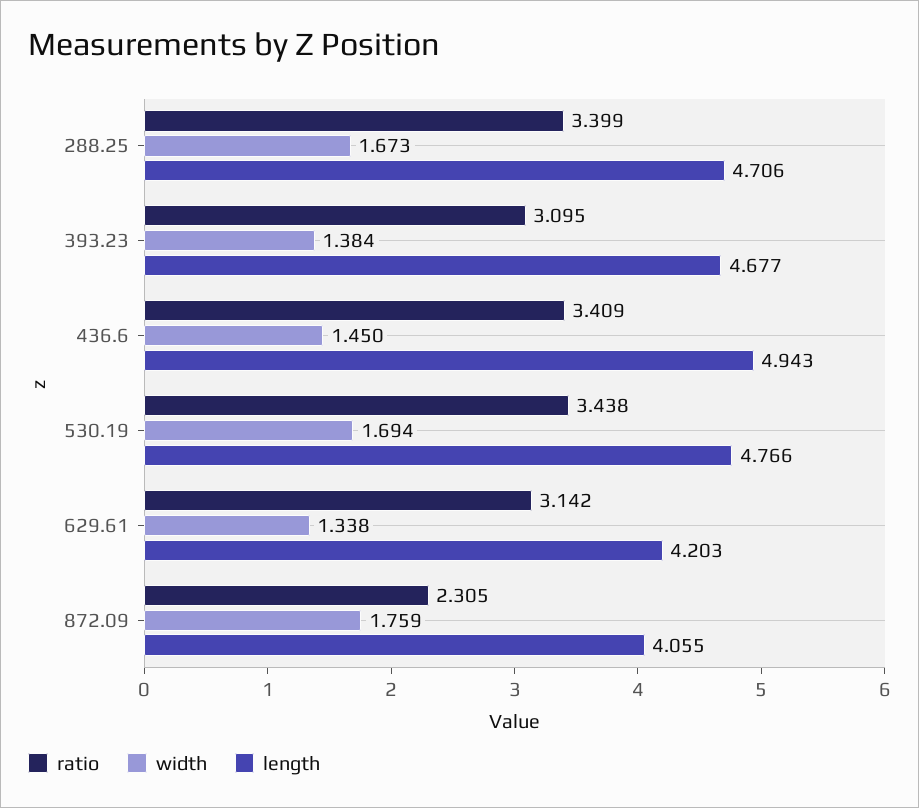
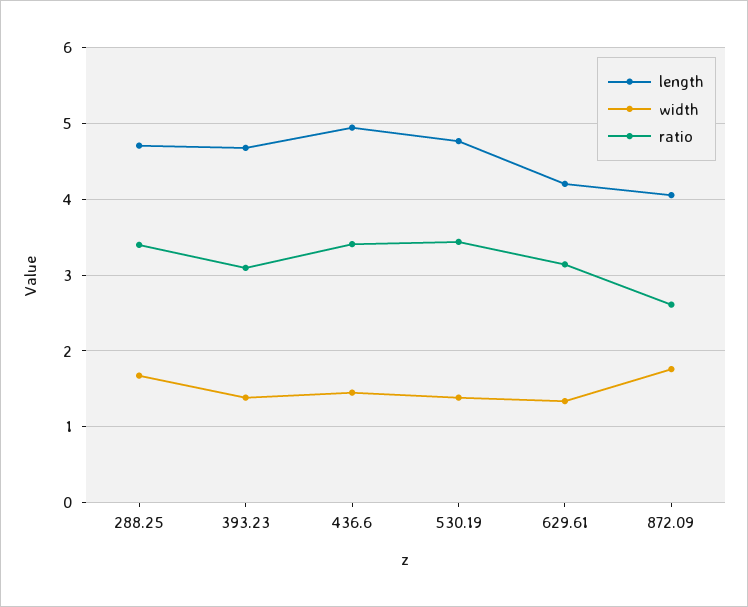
  {
    "ratio": {
      "288.25": 3.399,
      "393.23": 3.095,
      "436.6": 3.409,
      "530.19": 3.438,
      "629.61": 3.142,
-     "872.09": 2.305
+     "872.09": 2.6
    },
    "width": {
      "288.25": 1.673,
      "393.23": 1.384,
      "436.6": 1.45,
-     "530.19": 1.694,
+     "530.19": 1.4,
      "629.61": 1.338,
      "872.09": 1.759
    },
    "length": {
      "288.25": 4.706,
      "393.23": 4.677,
      "436.6": 4.943,
      "530.19": 4.766,
      "629.61": 4.203,
      "872.09": 4.055
    }
  }

